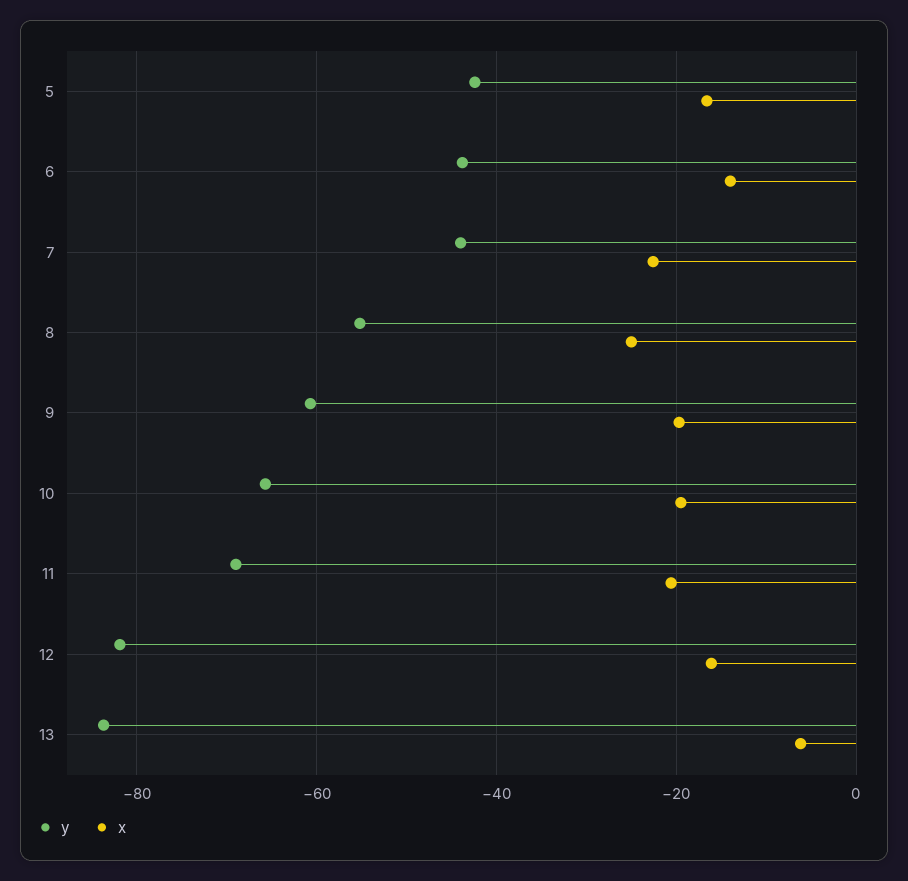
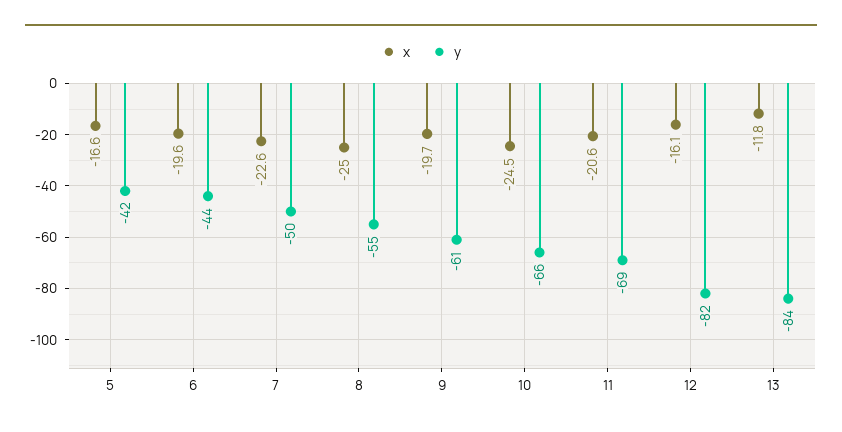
  {
    "y": {
      "5": -42,
      "6": -44,
-     "7": -44,
+     "7": -50,
      "8": -55,
      "9": -61,
      "10": -66,
      "11": -69,
      "12": -82,
      "13": -84
    },
    "x": {
      "5": -16.6,
-     "6": -14,
+     "6": -19.6,
      "7": -22.6,
      "8": -25,
      "9": -19.7,
-     "10": -20,
+     "10": -24.5,
      "11": -20.6,
      "12": -16.1,
-     "13": -6
+     "13": -11.8
    }
  }

